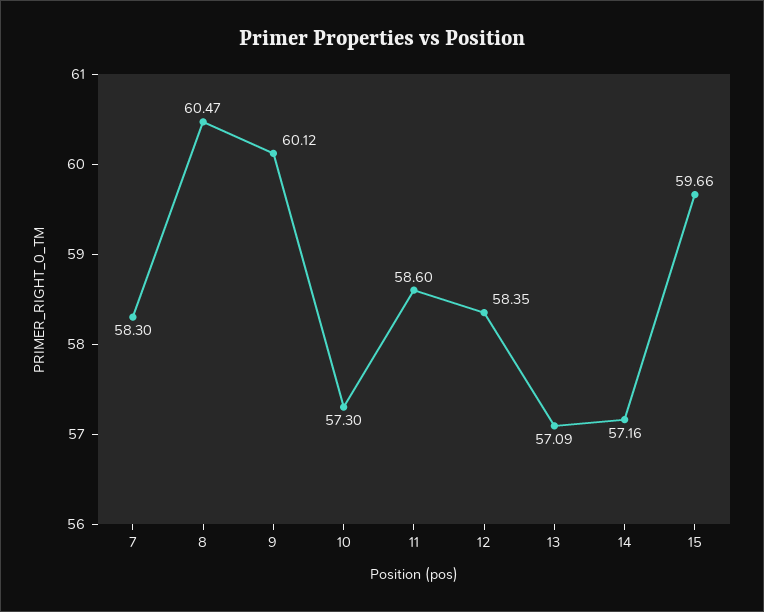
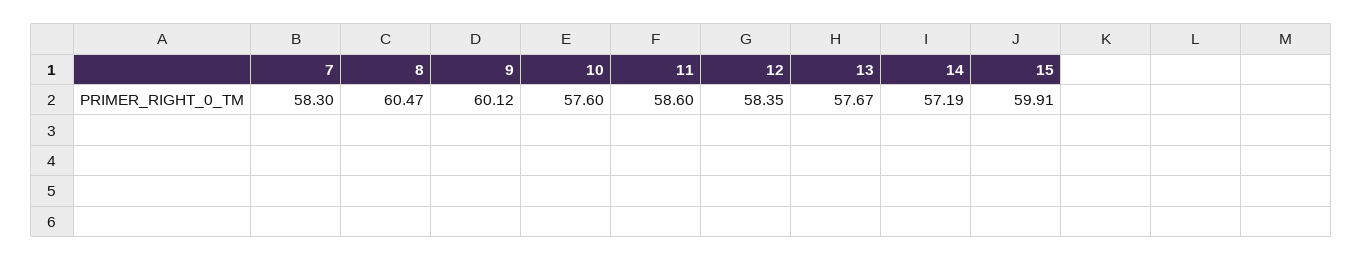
  {
    "7": 58.3,
    "8": 60.47,
    "9": 60.12,
-   "10": 57.3,
+   "10": 57.6,
    "11": 58.6,
    "12": 58.35,
-   "13": 57.09,
+   "13": 57.67,
-   "14": 57.16,
+   "14": 57.19,
-   "15": 59.66
+   "15": 59.91
  }

